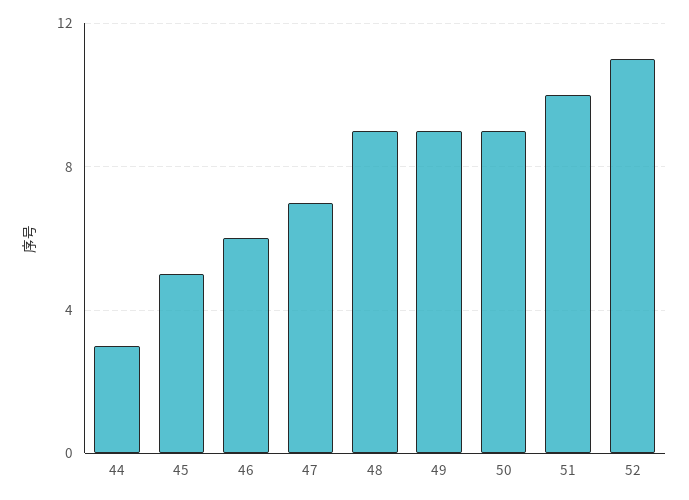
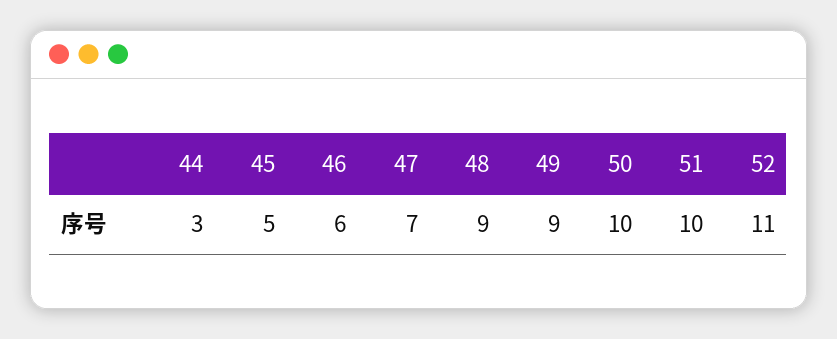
  {
    "44": 3,
    "45": 5,
    "46": 6,
    "47": 7,
    "48": 9,
    "49": 9,
-   "50": 9,
+   "50": 10,
    "51": 10,
    "52": 11
  }

